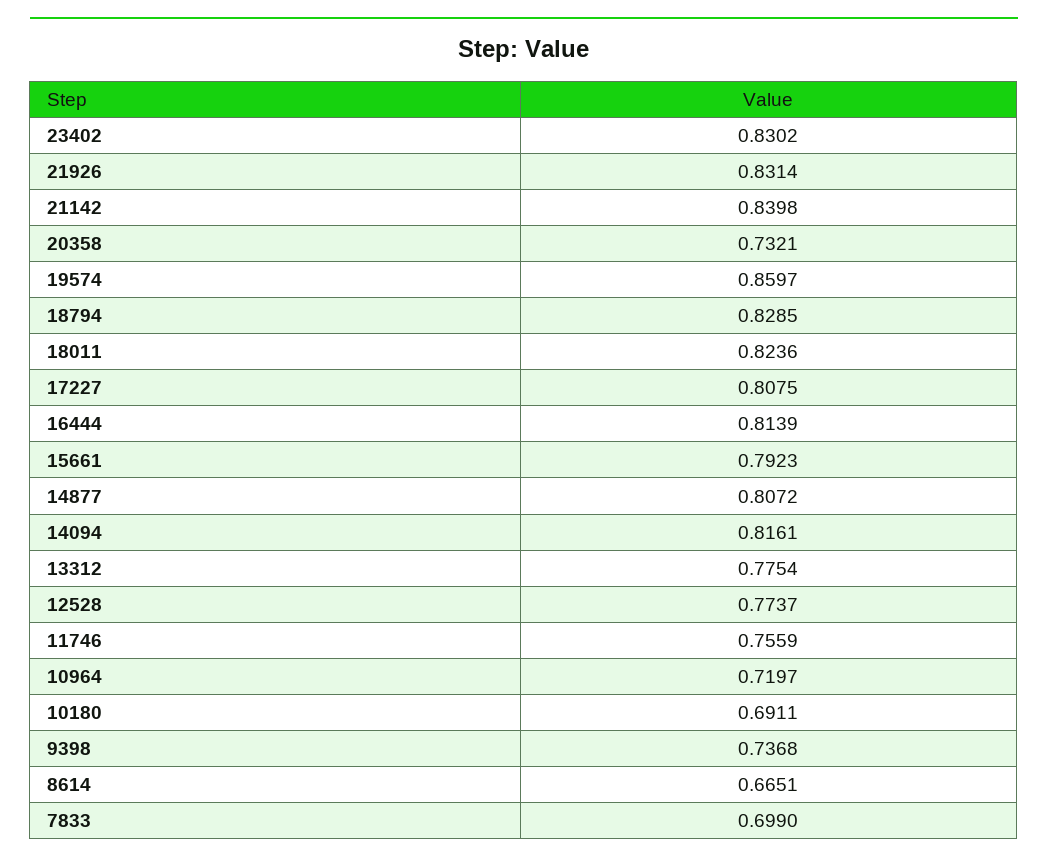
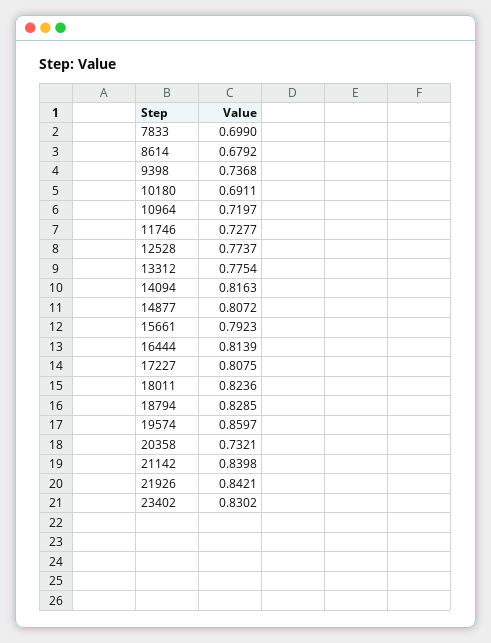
  {
    "23402": 0.8302,
-   "21926": 0.8314,
+   "21926": 0.8421,
    "21142": 0.8398,
    "20358": 0.7321,
    "19574": 0.8597,
    "18794": 0.8285,
    "18011": 0.8236,
    "17227": 0.8075,
    "16444": 0.8139,
    "15661": 0.7923,
    "14877": 0.8072,
-   "14094": 0.8161,
+   "14094": 0.8163,
    "13312": 0.7754,
    "12528": 0.7737,
-   "11746": 0.7559,
+   "11746": 0.7277,
    "10964": 0.7197,
    "10180": 0.6911,
    "9398": 0.7368,
-   "8614": 0.6651,
+   "8614": 0.6792,
    "7833": 0.699
  }

